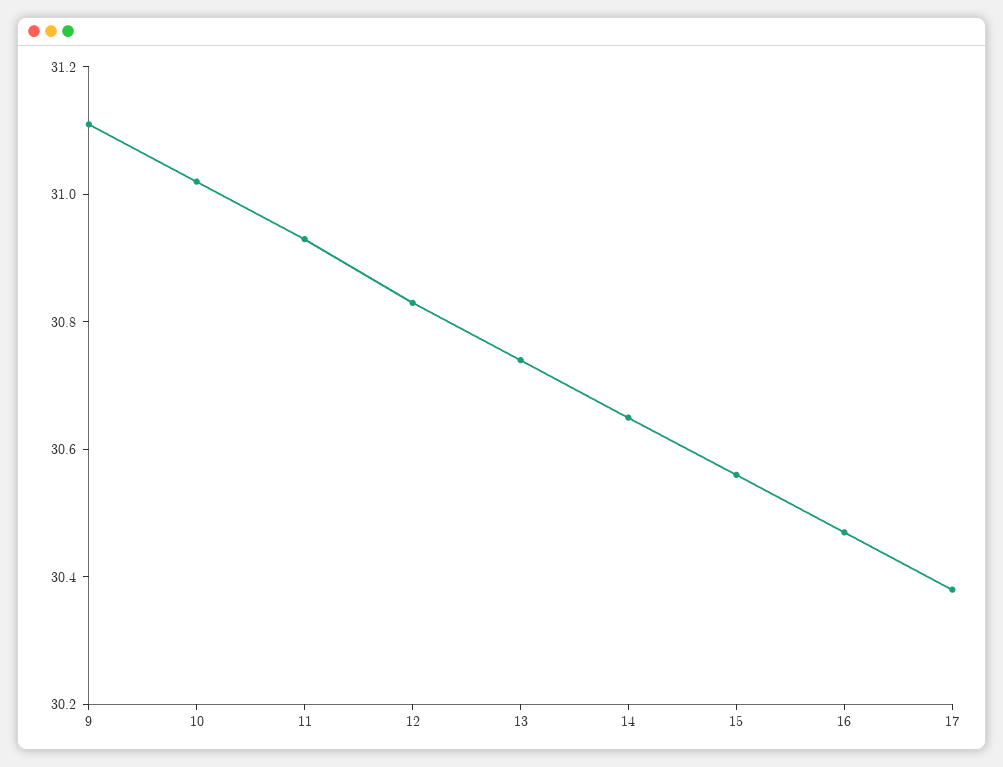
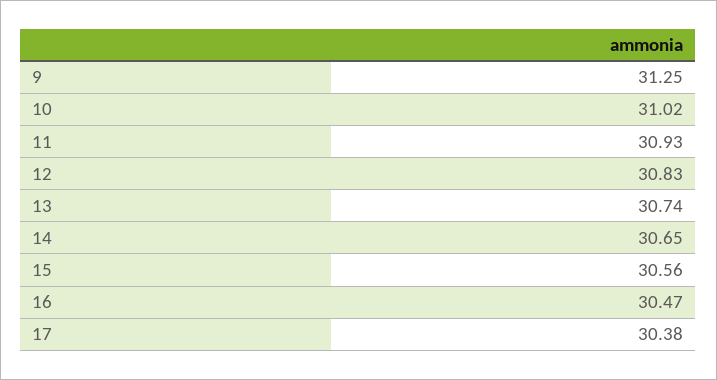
  {
-   "9": 31.1,
+   "9": 31.25,
    "10": 31.02,
    "11": 30.93,
    "12": 30.83,
    "13": 30.74,
    "14": 30.65,
    "15": 30.56,
    "16": 30.47,
    "17": 30.38
  }

